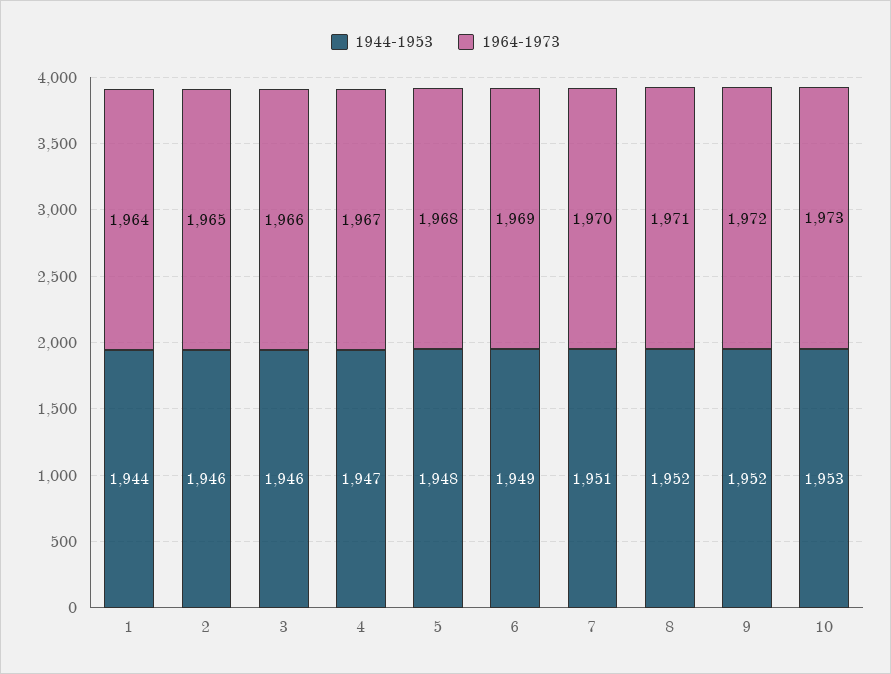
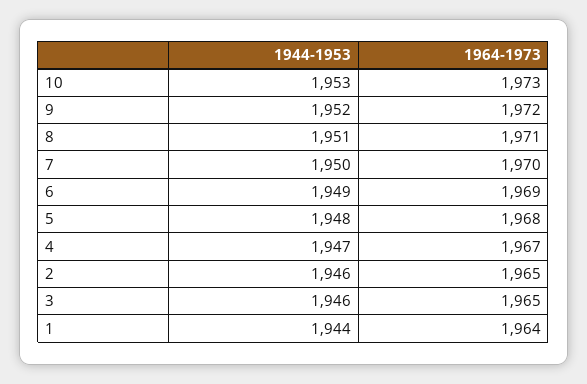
  {
    "1944-1953": {
      "1": 1944,
      "2": 1946,
      "3": 1946,
      "4": 1947,
      "5": 1948,
      "6": 1949,
-     "7": 1951,
+     "7": 1950,
-     "8": 1952,
+     "8": 1951,
      "9": 1952,
      "10": 1953
    },
    "1964-1973": {
      "1": 1964,
      "2": 1965,
-     "3": 1966,
+     "3": 1965,
      "4": 1967,
      "5": 1968,
      "6": 1969,
      "7": 1970,
      "8": 1971,
      "9": 1972,
      "10": 1973
    }
  }

